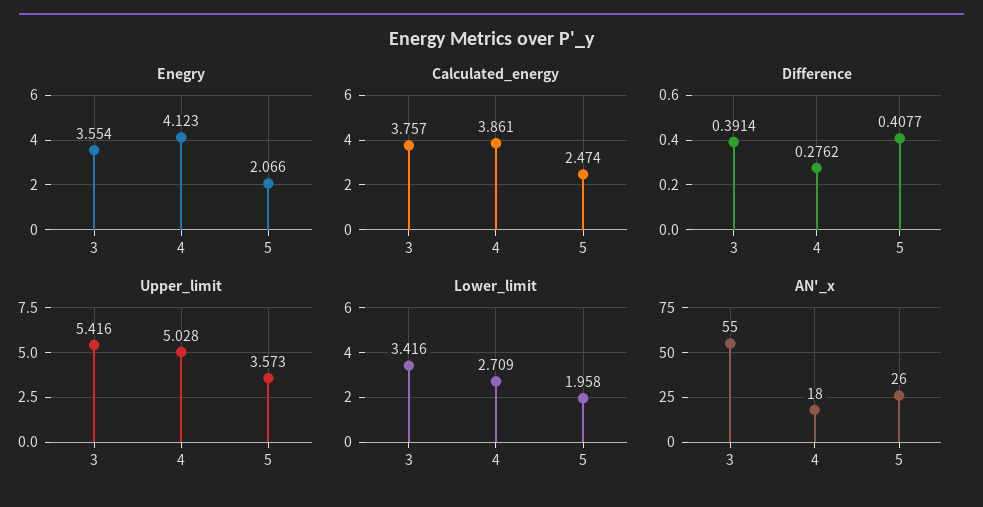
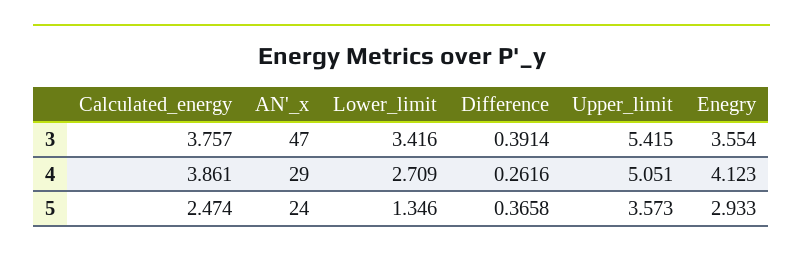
  {
    "Enegry": {
      "3": 3.554,
      "4": 4.123,
-     "5": 2.066
+     "5": 2.933
    },
    "Calculated_energy": {
      "3": 3.757,
      "4": 3.861,
      "5": 2.474
    },
    "Difference": {
      "3": 0.3914,
-     "4": 0.2762,
+     "4": 0.2616,
-     "5": 0.4077
+     "5": 0.3658
    },
    "Upper_limit": {
-     "3": 5.416,
+     "3": 5.415,
-     "4": 5.028,
+     "4": 5.051,
      "5": 3.573
    },
    "Lower_limit": {
      "3": 3.416,
      "4": 2.709,
-     "5": 1.958
+     "5": 1.346
    },
    "AN'_x": {
-     "3": 55,
+     "3": 47,
-     "4": 18,
+     "4": 29,
-     "5": 26
+     "5": 24
    }
  }

